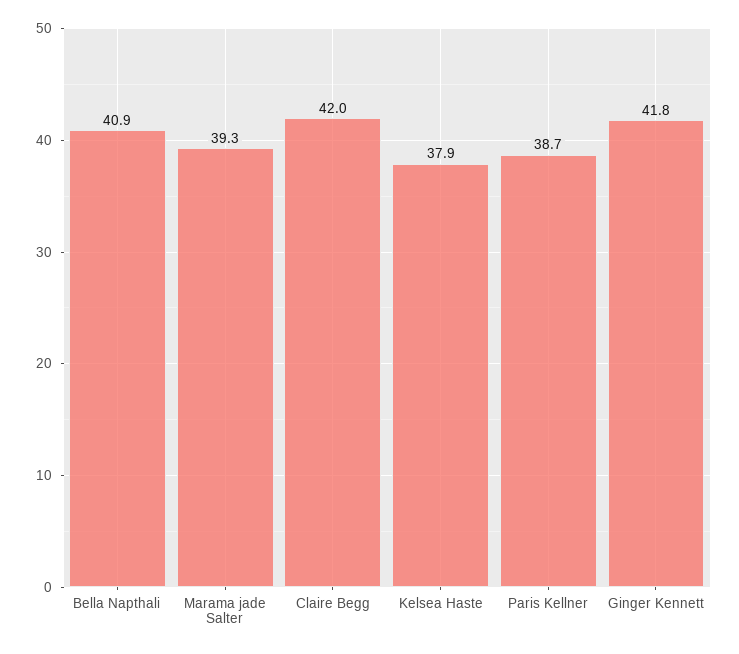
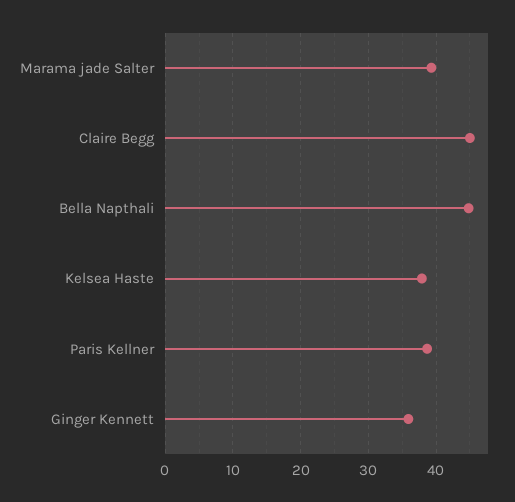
  {
-   "Bella Napthali": 40.9,
+   "Bella Napthali": 45,
    "Marama jade Salter": 39.3,
-   "Claire Begg": 42,
+   "Claire Begg": 45,
    "Kelsea Haste": 37.9,
    "Paris Kellner": 38.7,
-   "Ginger Kennett": 41.8
+   "Ginger Kennett": 36
  }

